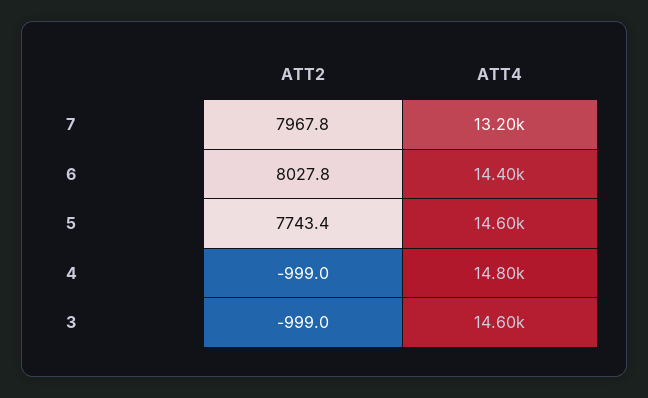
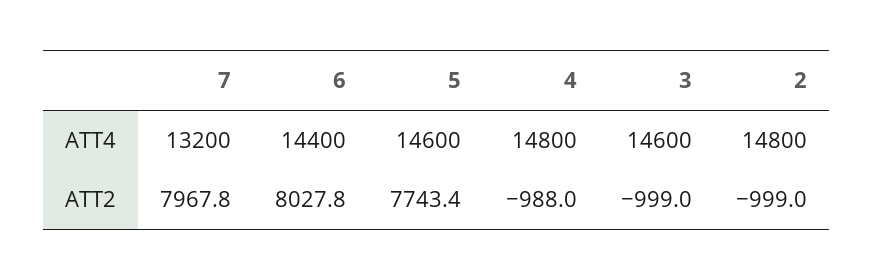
  {
    "ATT2": {
      "7": 7967.8,
      "6": 8027.8,
      "5": 7743.4,
-     "4": -999,
+     "4": -988,
-     "3": -999
+     "3": -999,
+     "2": -999
    },
    "ATT4": {
      "7": 13200,
      "6": 14400,
      "5": 14600,
      "4": 14800,
-     "3": 14600
+     "3": 14600,
+     "2": 14800
    }
  }

